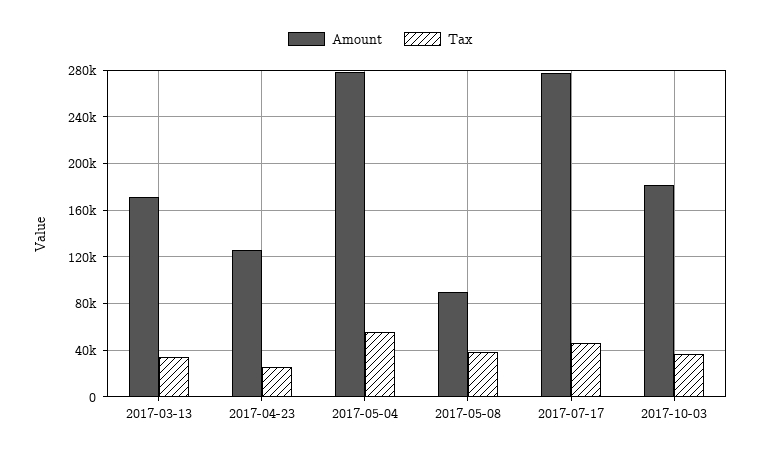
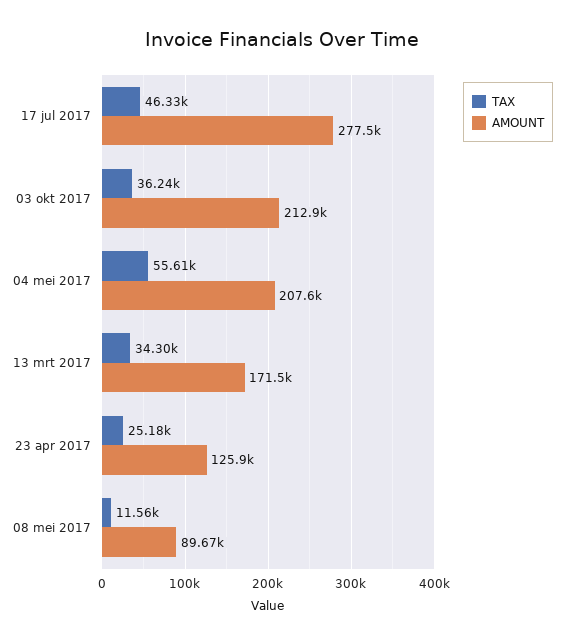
  {
    "Amount": {
      "2017-03-13": 171500,
      "2017-04-23": 125900,
-     "2017-05-04": 280000,
+     "2017-05-04": 207600,
      "2017-05-08": 89670,
      "2017-07-17": 277500,
-     "2017-10-03": 180000
+     "2017-10-03": 212900
    },
    "Tax": {
      "2017-03-13": 34300,
      "2017-04-23": 25180,
      "2017-05-04": 55610,
-     "2017-05-08": 40000,
+     "2017-05-08": 11560,
      "2017-07-17": 46330,
      "2017-10-03": 36240
    }
  }

